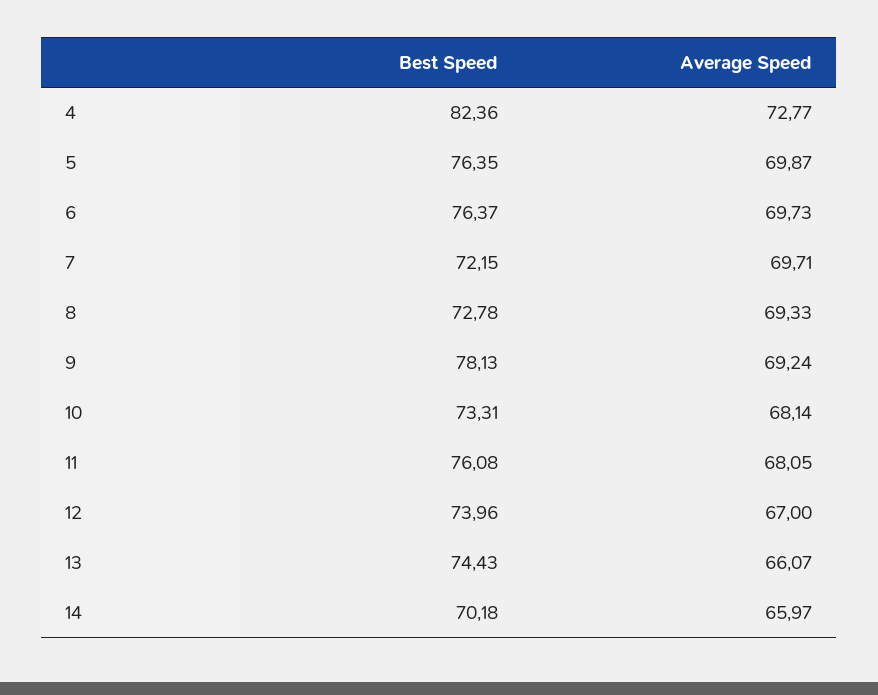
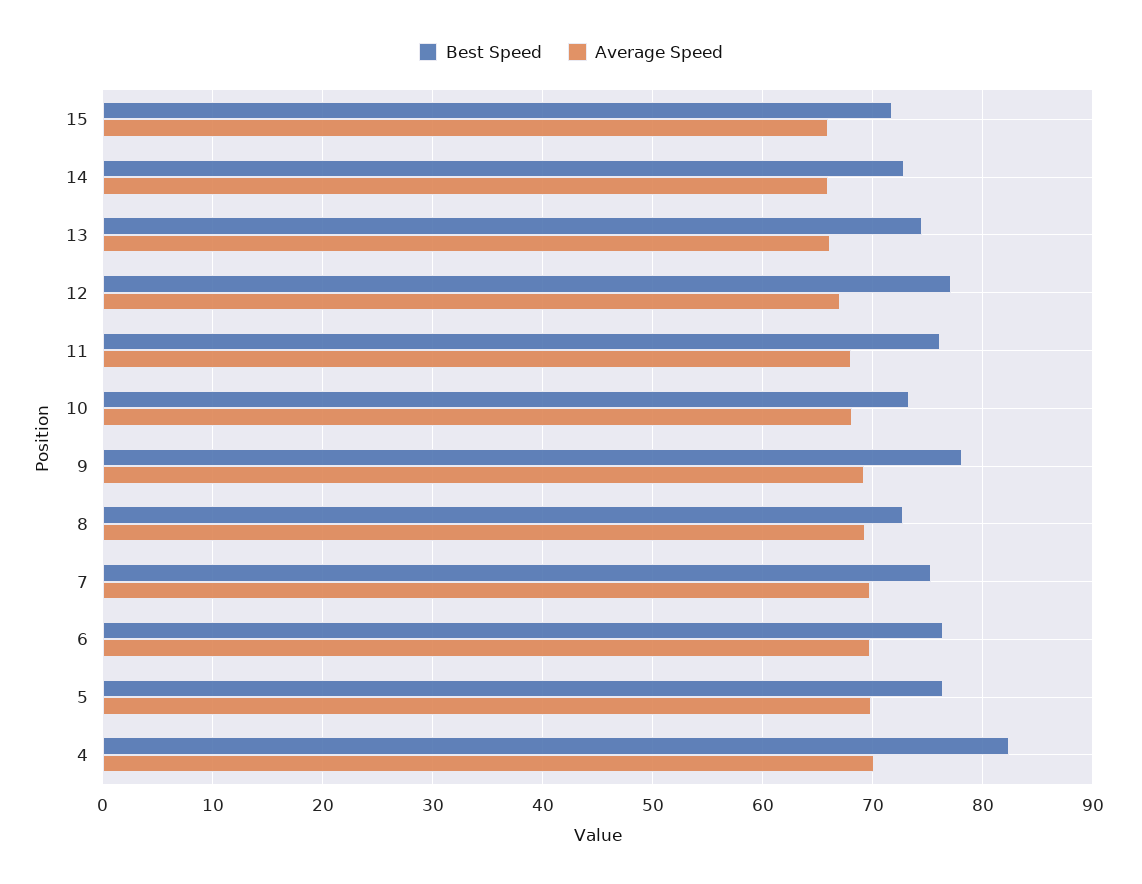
  {
    "Best Speed": {
      "4": 82.36,
      "5": 76.35,
      "6": 76.37,
-     "7": 72.15,
+     "7": 75,
      "8": 72.78,
      "9": 78.13,
      "10": 73.31,
      "11": 76.08,
-     "12": 73.96,
+     "12": 77,
      "13": 74.43,
-     "14": 70.18
+     "14": 73,
+     "15": 72
    },
    "Average Speed": {
-     "4": 72.77,
+     "4": 70,
      "5": 69.87,
      "6": 69.73,
      "7": 69.71,
      "8": 69.33,
      "9": 69.24,
      "10": 68.14,
      "11": 68.05,
      "12": 67,
      "13": 66.07,
-     "14": 65.97
+     "14": 65.97,
+     "15": 66
    }
  }

